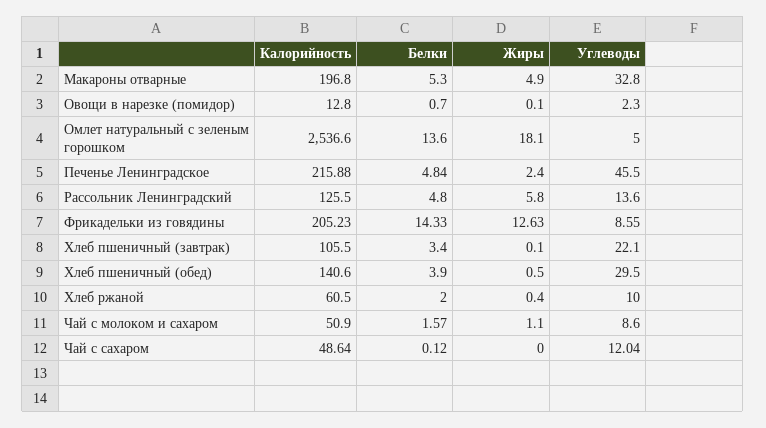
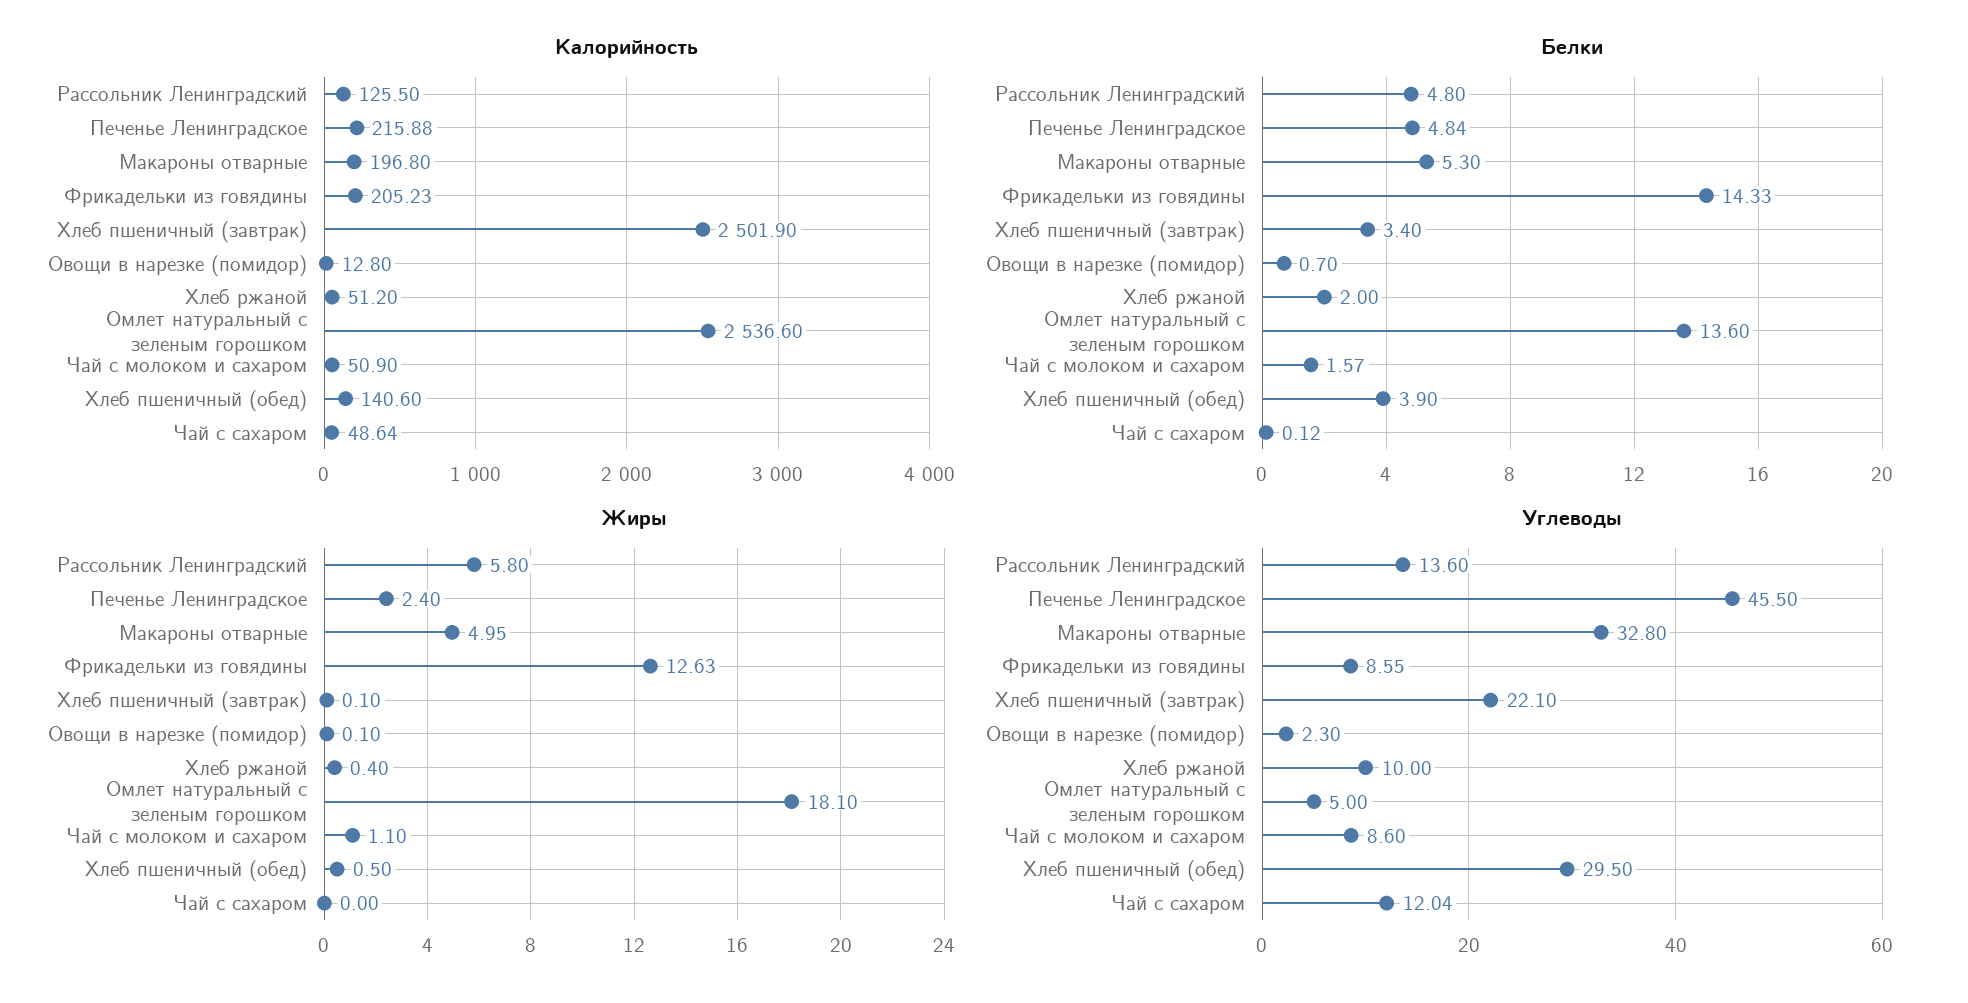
  {
    "Калорийность": {
      "Макароны отварные": 196.8,
      "Овощи в нарезке (помидор)": 12.8,
      "Омлет натуральный с зеленым горошком": 2536.6,
      "Печенье Ленинградское": 215.88,
      "Рассольник Ленинградский": 125.5,
      "Фрикадельки из говядины": 205.23,
-     "Хлеб пшеничный (завтрак)": 105.5,
+     "Хлеб пшеничный (завтрак)": 2501.9,
      "Хлеб пшеничный (обед)": 140.6,
-     "Хлеб ржаной": 60.5,
+     "Хлеб ржаной": 51.2,
      "Чай с молоком и сахаром": 50.9,
      "Чай с сахаром": 48.64
    },
    "Белки": {
      "Макароны отварные": 5.3,
      "Овощи в нарезке (помидор)": 0.7,
      "Омлет натуральный с зеленым горошком": 13.6,
      "Печенье Ленинградское": 4.84,
      "Рассольник Ленинградский": 4.8,
      "Фрикадельки из говядины": 14.33,
      "Хлеб пшеничный (завтрак)": 3.4,
      "Хлеб пшеничный (обед)": 3.9,
      "Хлеб ржаной": 2,
      "Чай с молоком и сахаром": 1.57,
      "Чай с сахаром": 0.12
    },
    "Жиры": {
-     "Макароны отварные": 4.9,
+     "Макароны отварные": 4.95,
      "Овощи в нарезке (помидор)": 0.1,
      "Омлет натуральный с зеленым горошком": 18.1,
      "Печенье Ленинградское": 2.4,
      "Рассольник Ленинградский": 5.8,
      "Фрикадельки из говядины": 12.63,
      "Хлеб пшеничный (завтрак)": 0.1,
      "Хлеб пшеничный (обед)": 0.5,
      "Хлеб ржаной": 0.4,
      "Чай с молоком и сахаром": 1.1,
      "Чай с сахаром": 0
    },
    "Углеводы": {
      "Макароны отварные": 32.8,
      "Овощи в нарезке (помидор)": 2.3,
      "Омлет натуральный с зеленым горошком": 5,
      "Печенье Ленинградское": 45.5,
      "Рассольник Ленинградский": 13.6,
      "Фрикадельки из говядины": 8.55,
      "Хлеб пшеничный (завтрак)": 22.1,
      "Хлеб пшеничный (обед)": 29.5,
      "Хлеб ржаной": 10,
      "Чай с молоком и сахаром": 8.6,
      "Чай с сахаром": 12.04
    }
  }

